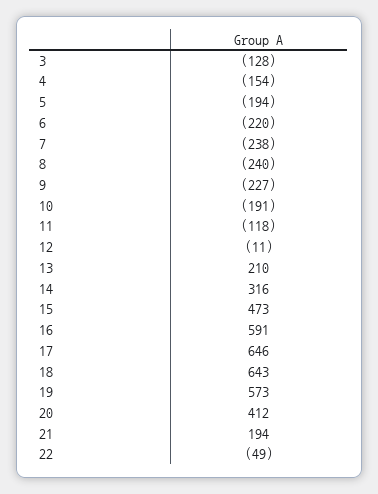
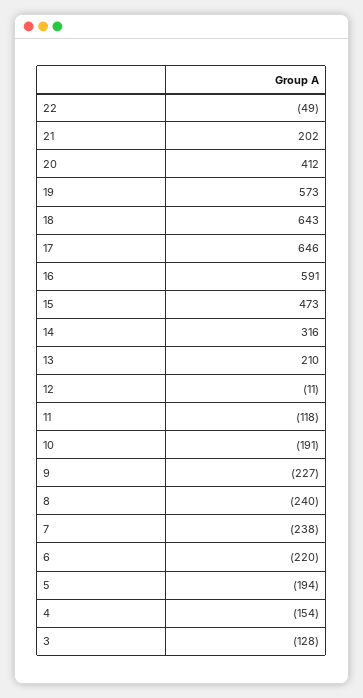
  {
    "3": -128,
    "4": -154,
    "5": -194,
    "6": -220,
    "7": -238,
    "8": -240,
    "9": -227,
    "10": -191,
    "11": -118,
    "12": -11,
    "13": 210,
    "14": 316,
    "15": 473,
    "16": 591,
    "17": 646,
    "18": 643,
    "19": 573,
    "20": 412,
-   "21": 194,
+   "21": 202,
    "22": -49
  }

